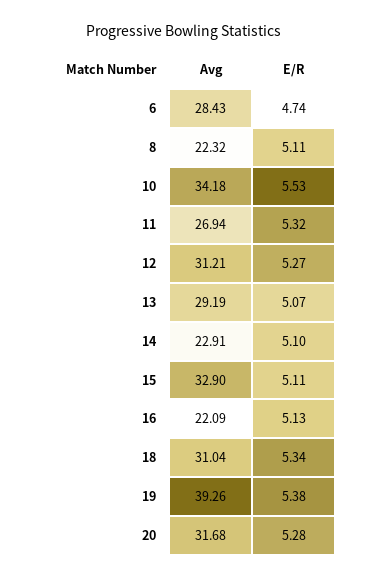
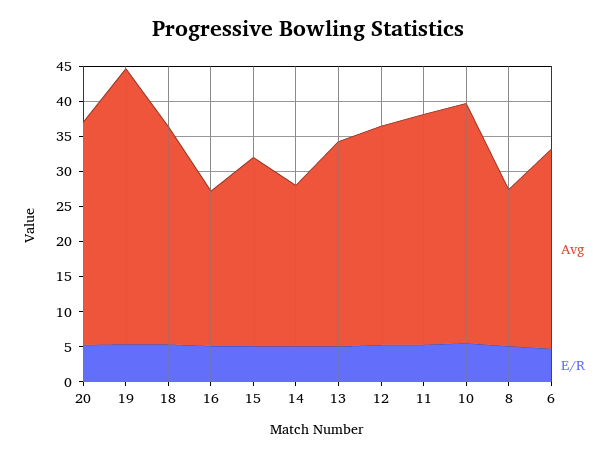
  {
    "Avg": {
      "6": 28.43,
      "8": 22.32,
      "10": 34.18,
-     "11": 26.94,
+     "11": 32.5,
      "12": 31.21,
      "13": 29.19,
      "14": 22.91,
-     "15": 32.9,
+     "15": 27.5,
      "16": 22.09,
      "18": 31.04,
      "19": 39.26,
      "20": 31.68
    },
    "E/R": {
      "6": 4.74,
      "8": 5.11,
      "10": 5.53,
      "11": 5.32,
      "12": 5.27,
      "13": 5.07,
      "14": 5.1,
      "15": 5.11,
      "16": 5.13,
      "18": 5.34,
      "19": 5.38,
      "20": 5.28
    }
  }

